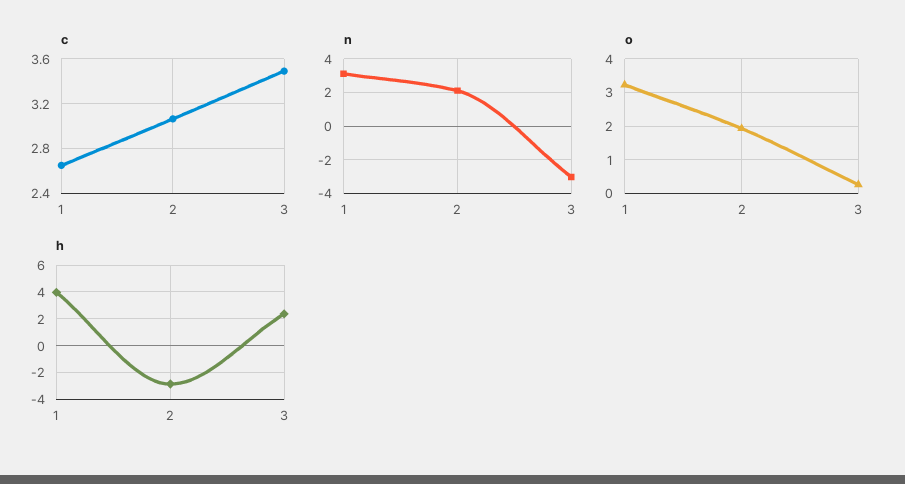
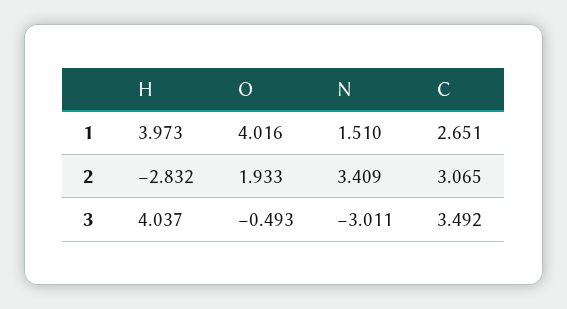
  {
    "c": {
      "1": 2.651,
      "2": 3.065,
      "3": 3.492
    },
    "n": {
-     "1": 3,
+     "1": 1.51,
-     "2": 2,
+     "2": 3.409,
      "3": -3.011
    },
    "o": {
-     "1": 3.2,
+     "1": 4.016,
      "2": 1.933,
-     "3": 0.2
+     "3": -0.493
    },
    "h": {
      "1": 3.973,
      "2": -2.832,
-     "3": 2.5
+     "3": 4.037
    }
  }

